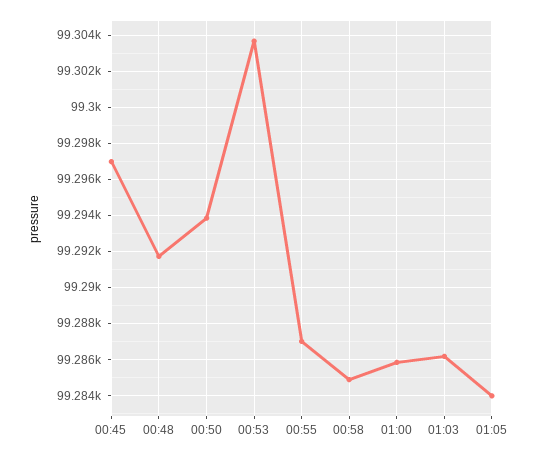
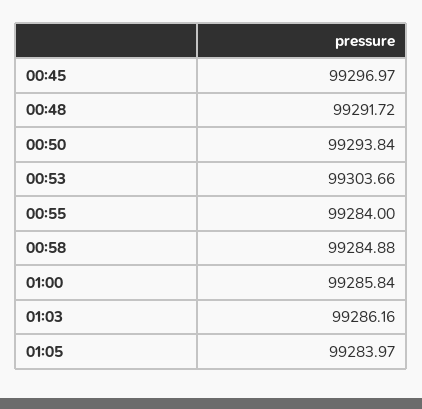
  {
    "00:45": 99296.97,
    "00:48": 99291.72,
    "00:50": 99293.84,
    "00:53": 99303.66,
-   "00:55": 99287,
+   "00:55": 99284,
    "00:58": 99284.88,
    "01:00": 99285.84,
    "01:03": 99286.16,
    "01:05": 99283.97
  }

